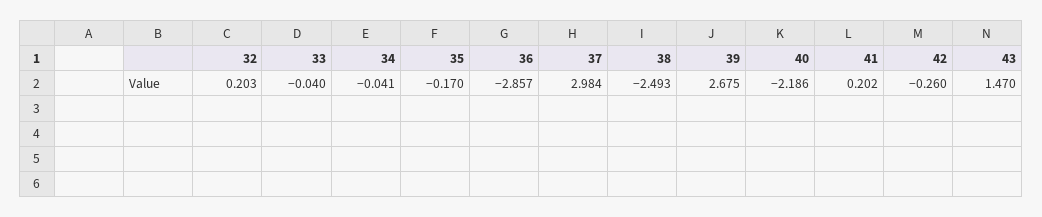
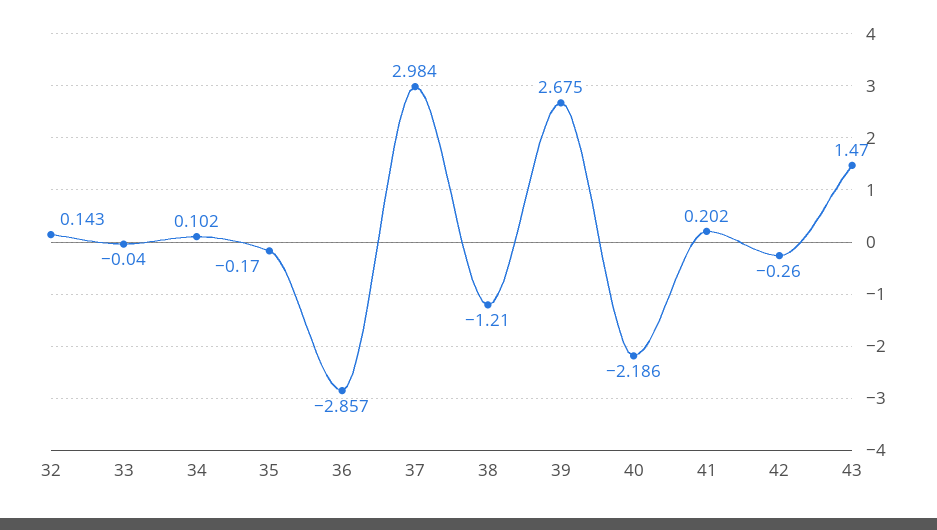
  {
-   "32": 0.203,
+   "32": 0.143,
    "33": -0.04,
-   "34": -0.041,
+   "34": 0.102,
    "35": -0.17,
    "36": -2.857,
    "37": 2.984,
-   "38": -2.493,
+   "38": -1.21,
    "39": 2.675,
    "40": -2.186,
    "41": 0.202,
    "42": -0.26,
    "43": 1.47
  }

